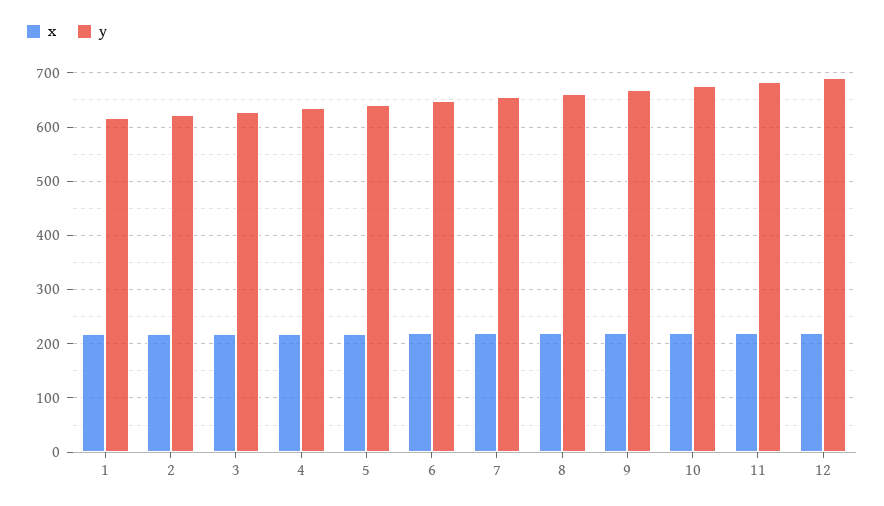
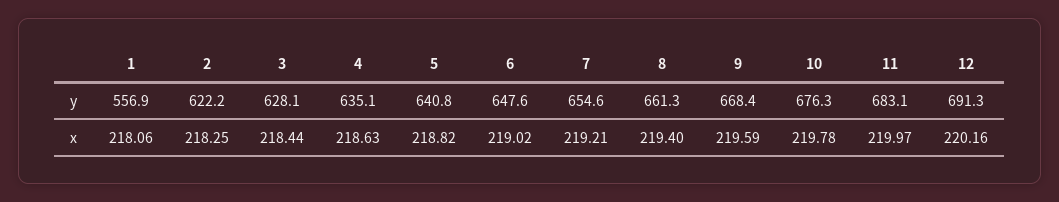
  {
    "x": {
      "1": 218.06,
      "2": 218.25,
      "3": 218.44,
      "4": 218.63,
      "5": 218.82,
      "6": 219.02,
      "7": 219.21,
      "8": 219.4,
      "9": 219.59,
      "10": 219.78,
      "11": 219.97,
      "12": 220.16
    },
    "y": {
-     "1": 620,
+     "1": 556.9,
      "2": 622.2,
      "3": 628.1,
      "4": 635.1,
      "5": 640.8,
      "6": 647.6,
      "7": 654.6,
      "8": 661.3,
      "9": 668.4,
      "10": 676.3,
      "11": 683.1,
      "12": 691.3
    }
  }

